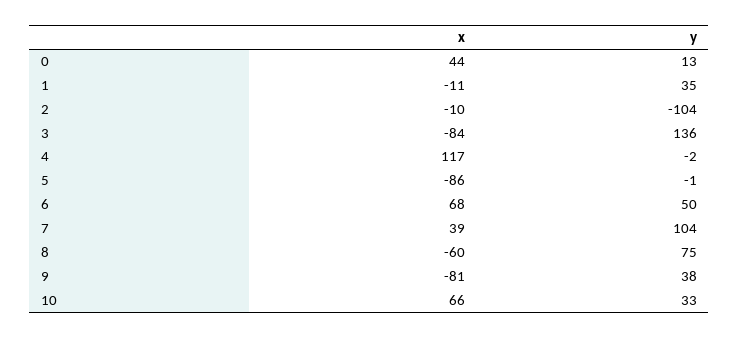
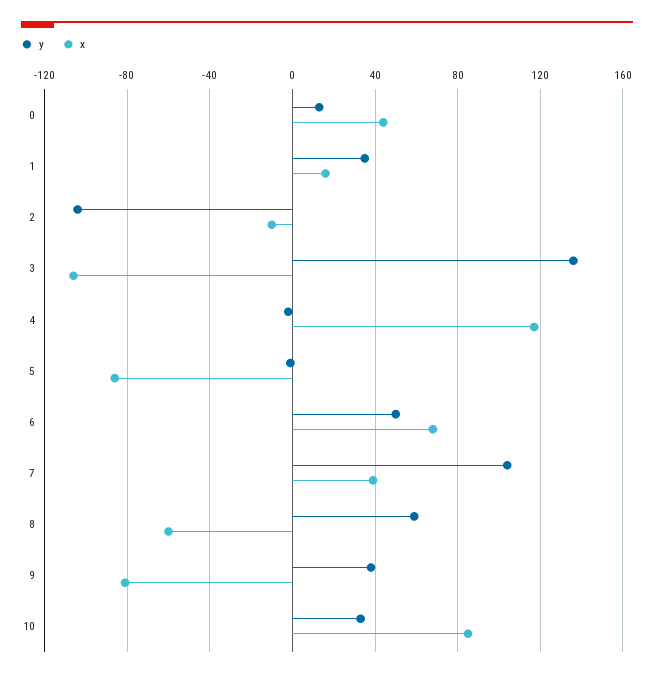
  {
    "x": {
      "0": 44,
-     "1": -11,
+     "1": 15,
      "2": -10,
-     "3": -84,
+     "3": -105,
      "4": 117,
      "5": -86,
      "6": 68,
      "7": 39,
      "8": -60,
      "9": -81,
-     "10": 66
+     "10": 85
    },
    "y": {
      "0": 13,
      "1": 35,
      "2": -104,
      "3": 136,
      "4": -2,
      "5": -1,
      "6": 50,
      "7": 104,
-     "8": 75,
+     "8": 60,
      "9": 38,
      "10": 33
    }
  }

